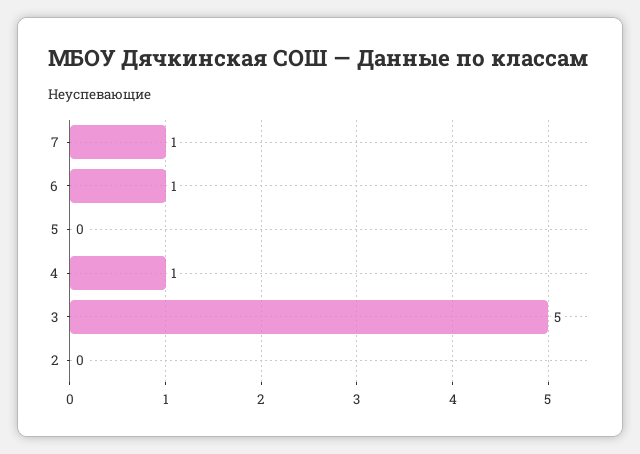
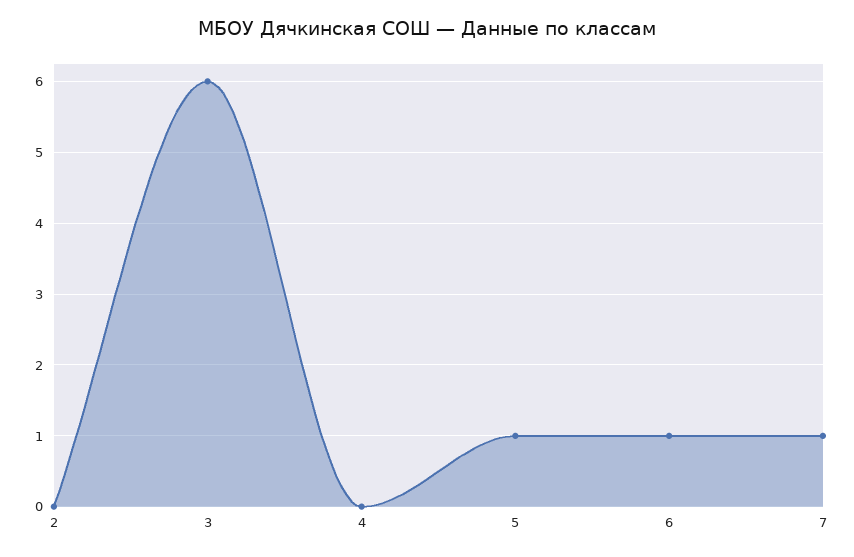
  {
    "7": 1,
    "6": 1,
-   "5": 0,
+   "5": 1,
-   "4": 1,
+   "4": 0,
-   "3": 5,
+   "3": 6,
    "2": 0
  }

